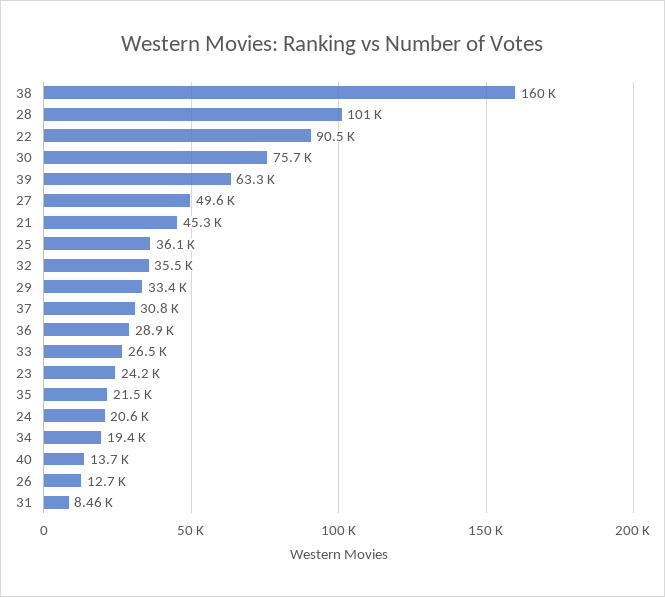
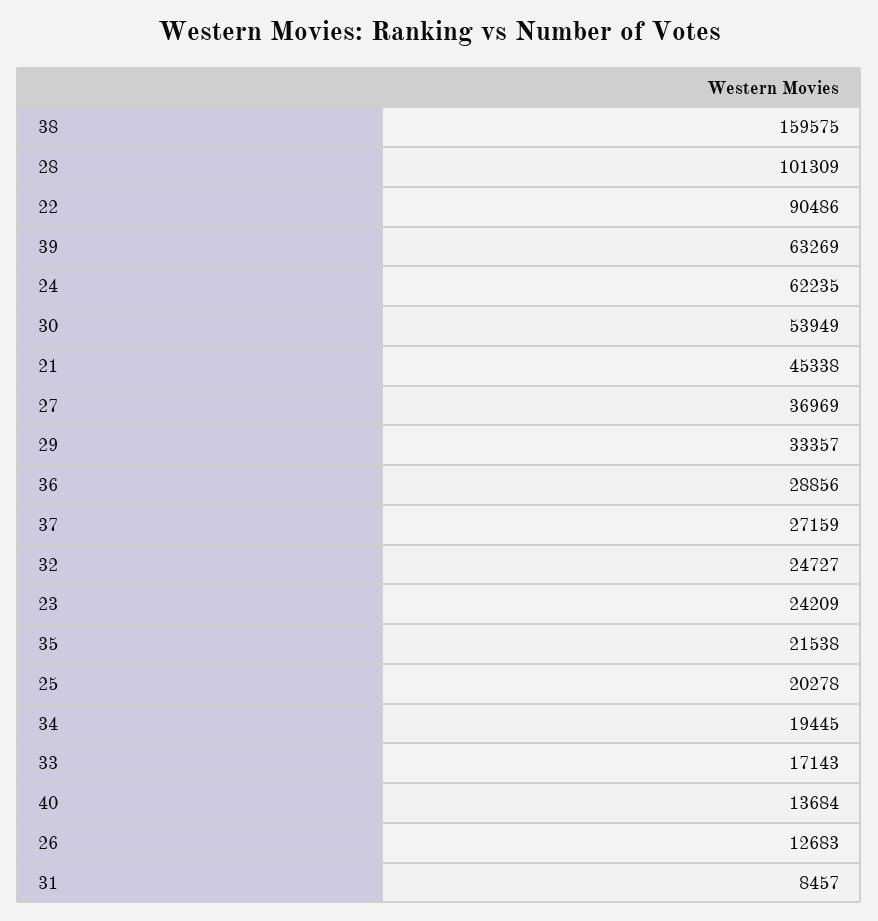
  {
    "38": 159575,
    "28": 101309,
    "22": 90486,
-   "30": 75700,
+   "30": 53949,
    "39": 63269,
-   "27": 49600,
+   "27": 36969,
    "21": 45338,
-   "25": 36100,
+   "25": 20278,
-   "32": 35500,
+   "32": 24727,
    "29": 33357,
-   "37": 30800,
+   "37": 27159,
    "36": 28856,
-   "33": 26500,
+   "33": 17143,
    "23": 24209,
    "35": 21538,
-   "24": 20600,
+   "24": 62235,
    "34": 19445,
    "40": 13684,
    "26": 12683,
    "31": 8457
  }

